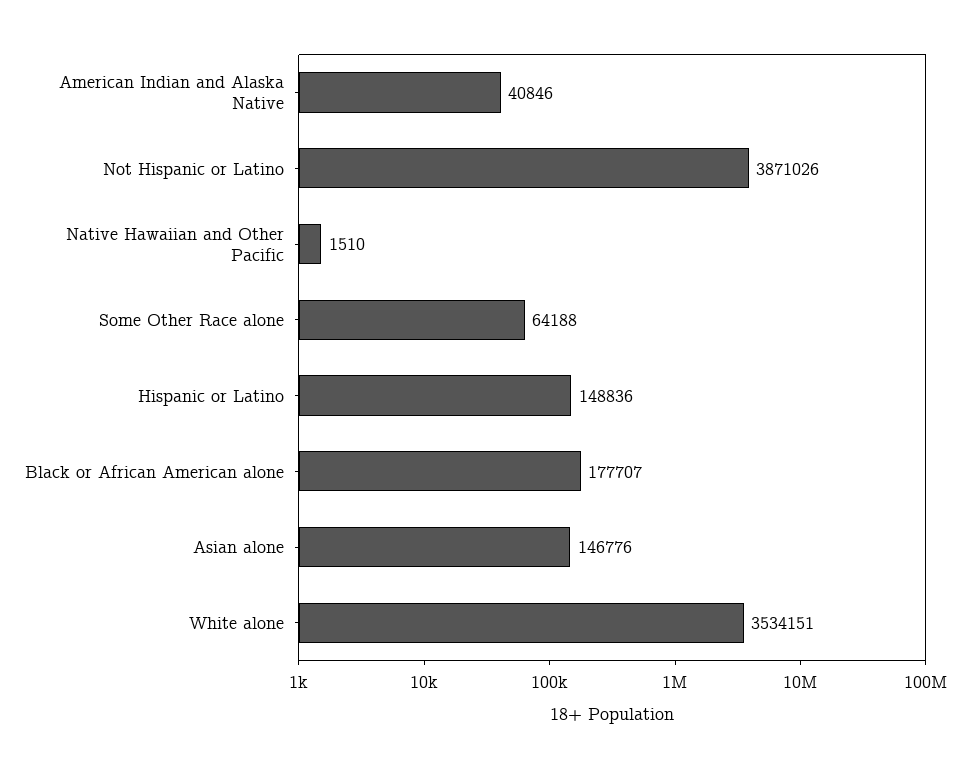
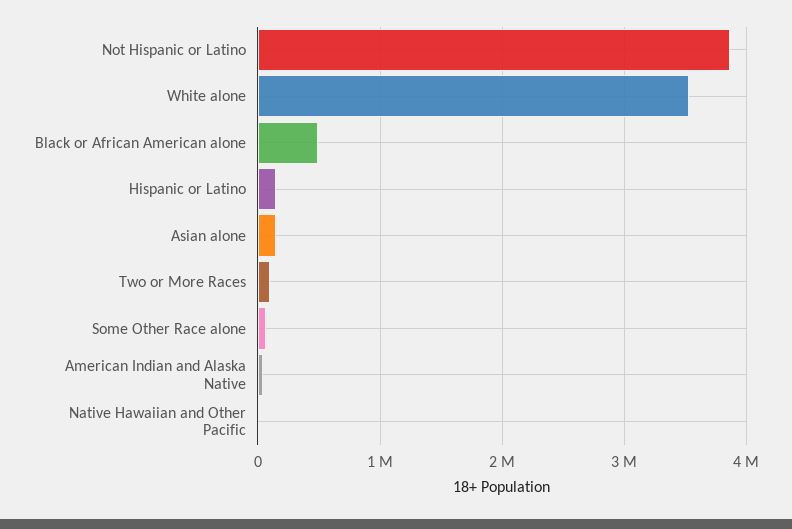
  {
    "American Indian and Alaska Native": 40846,
    "Not Hispanic or Latino": 3871026,
    "Native Hawaiian and Other Pacific": 1510,
    "Some Other Race alone": 64188,
    "Hispanic or Latino": 148836,
-   "Black or African American alone": 177707,
+   "Black or African American alone": 500000,
    "Asian alone": 146776,
-   "White alone": 3534151
+   "White alone": 3534151,
+   "Two or More Races": 100000
  }

